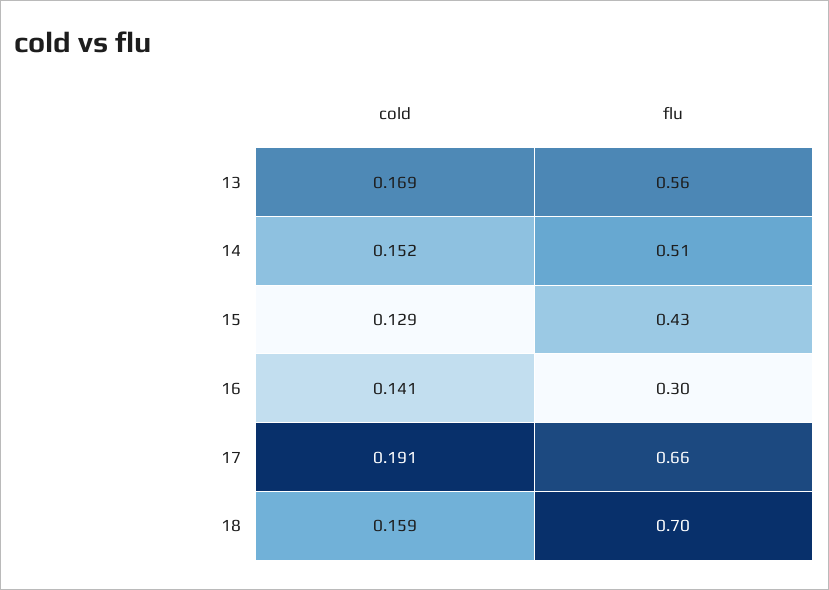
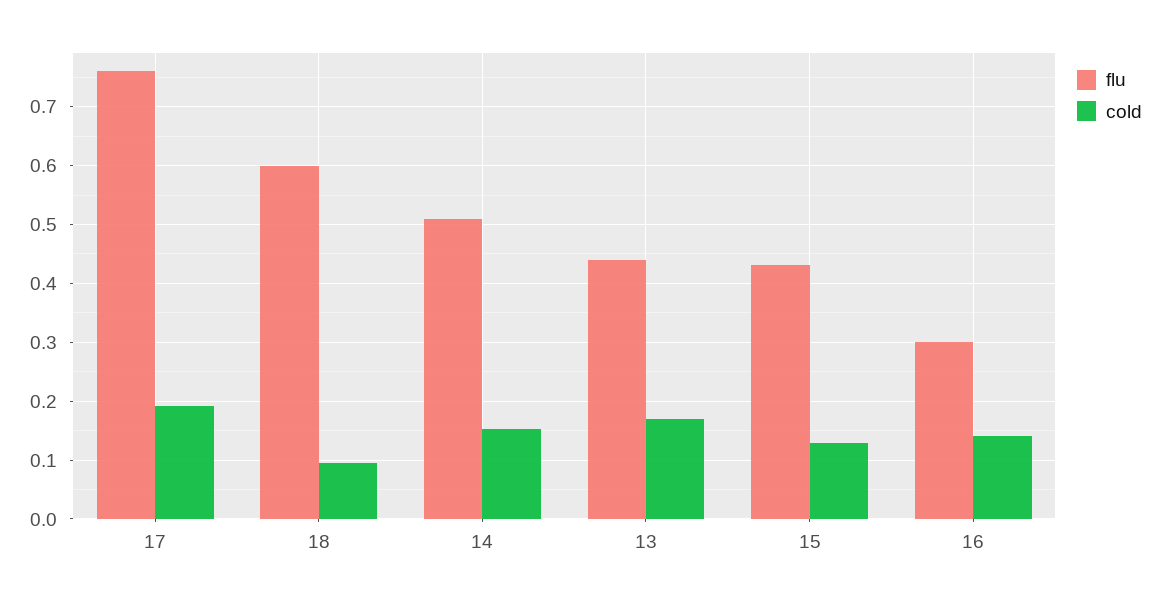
  {
    "cold": {
      "13": 0.169,
      "14": 0.152,
      "15": 0.129,
      "16": 0.141,
      "17": 0.191,
-     "18": 0.159
+     "18": 0.1
    },
    "flu": {
-     "13": 0.56,
+     "13": 0.44,
      "14": 0.51,
      "15": 0.43,
      "16": 0.3,
-     "17": 0.66,
+     "17": 0.76,
-     "18": 0.7
+     "18": 0.6
    }
  }

